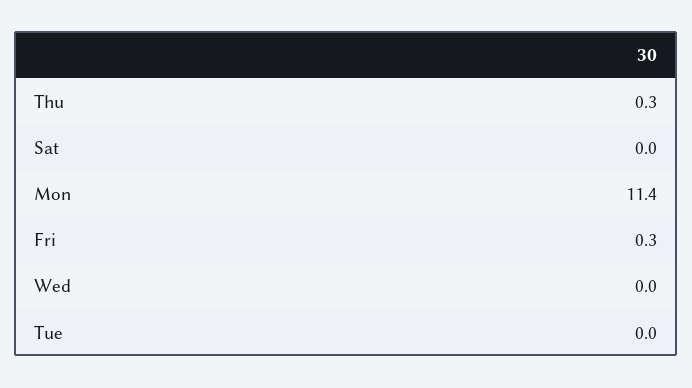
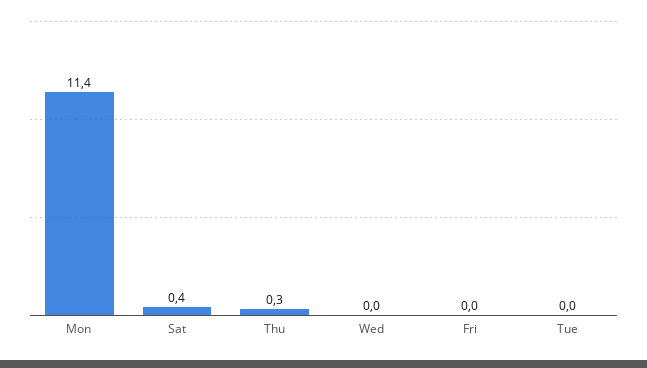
  {
    "Thu": 0.3,
-   "Sat": 0,
+   "Sat": 0.4,
    "Mon": 11.4,
-   "Fri": 0.3,
+   "Fri": 0,
    "Wed": 0,
    "Tue": 0
  }

